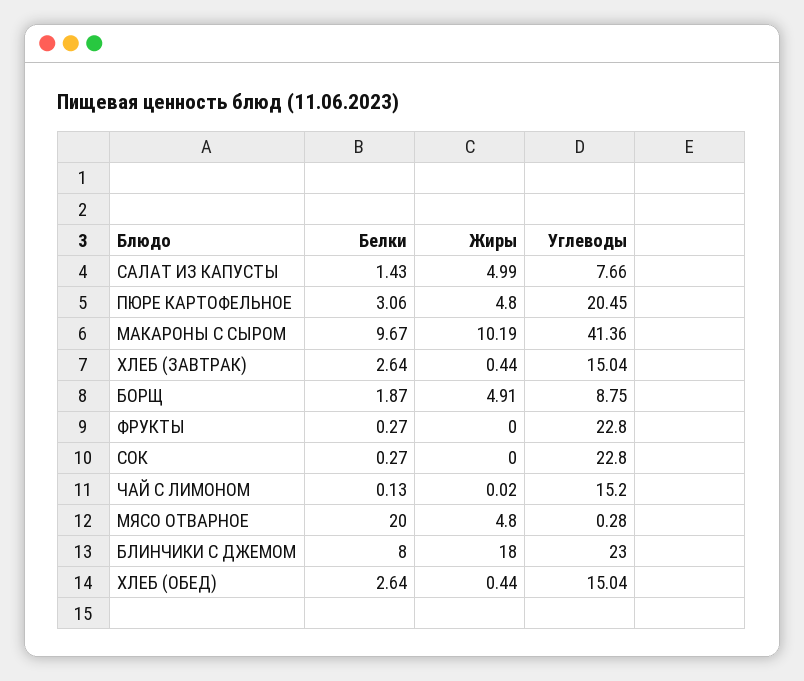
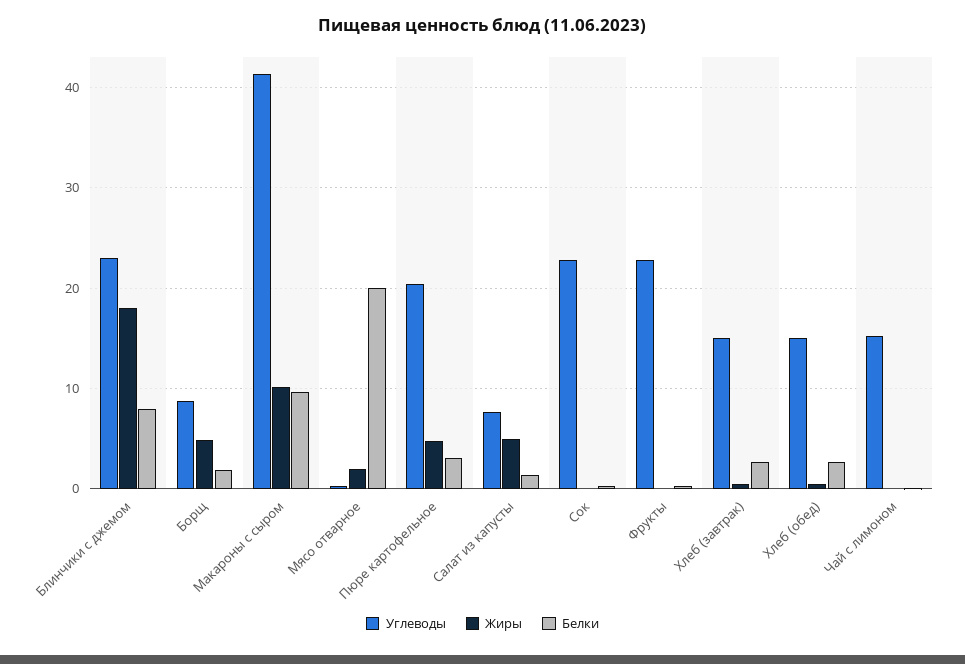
  {
    "Белки": {
      "САЛАТ ИЗ КАПУСТЫ": 1.43,
      "ПЮРЕ КАРТОФЕЛЬНОЕ": 3.06,
      "МАКАРОНЫ С СЫРОМ": 9.67,
      "ХЛЕБ (ЗАВТРАК)": 2.64,
      "БОРЩ": 1.87,
      "ФРУКТЫ": 0.27,
      "СОК": 0.27,
      "ЧАЙ С ЛИМОНОМ": 0.13,
      "МЯСО ОТВАРНОЕ": 20,
      "БЛИНЧИКИ С ДЖЕМОМ": 8,
      "ХЛЕБ (ОБЕД)": 2.64
    },
    "Жиры": {
      "САЛАТ ИЗ КАПУСТЫ": 4.99,
      "ПЮРЕ КАРТОФЕЛЬНОЕ": 4.8,
      "МАКАРОНЫ С СЫРОМ": 10.19,
      "ХЛЕБ (ЗАВТРАК)": 0.44,
      "БОРЩ": 4.91,
      "ФРУКТЫ": 0,
      "СОК": 0,
      "ЧАЙ С ЛИМОНОМ": 0.02,
-     "МЯСО ОТВАРНОЕ": 4.8,
+     "МЯСО ОТВАРНОЕ": 2,
      "БЛИНЧИКИ С ДЖЕМОМ": 18,
      "ХЛЕБ (ОБЕД)": 0.44
    },
    "Углеводы": {
      "САЛАТ ИЗ КАПУСТЫ": 7.66,
      "ПЮРЕ КАРТОФЕЛЬНОЕ": 20.45,
      "МАКАРОНЫ С СЫРОМ": 41.36,
      "ХЛЕБ (ЗАВТРАК)": 15.04,
      "БОРЩ": 8.75,
      "ФРУКТЫ": 22.8,
      "СОК": 22.8,
      "ЧАЙ С ЛИМОНОМ": 15.2,
      "МЯСО ОТВАРНОЕ": 0.28,
      "БЛИНЧИКИ С ДЖЕМОМ": 23,
      "ХЛЕБ (ОБЕД)": 15.04
    }
  }

